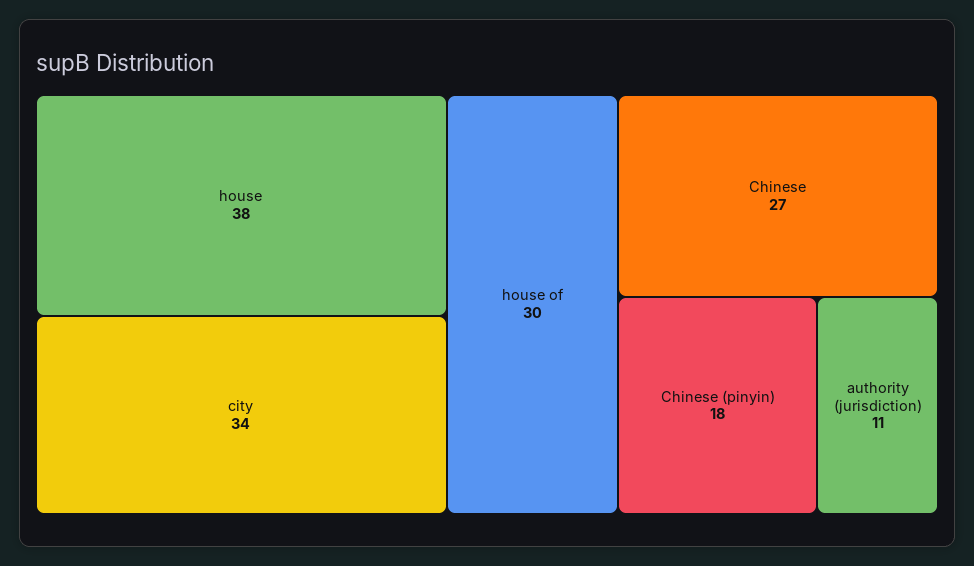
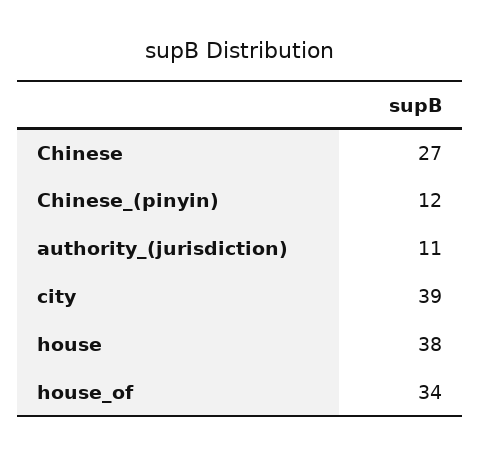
  {
    "house": 38,
-   "city": 34,
+   "city": 39,
-   "house of": 30,
+   "house of": 34,
    "Chinese": 27,
-   "Chinese (pinyin)": 18,
+   "Chinese (pinyin)": 12,
    "authority (jurisdiction)": 11
  }

